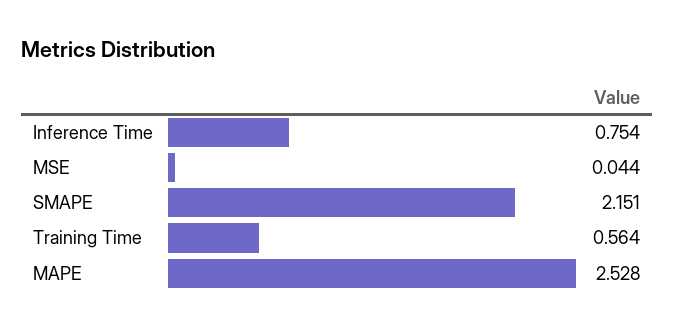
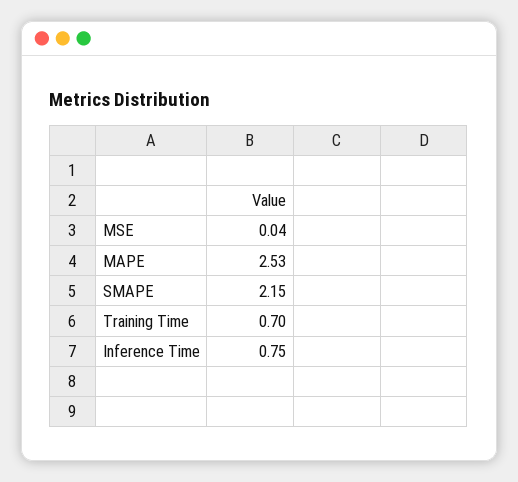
  {
    "Inference Time": 0.754,
    "MSE": 0.044,
    "SMAPE": 2.151,
-   "Training Time": 0.564,
+   "Training Time": 0.7,
    "MAPE": 2.528
  }

